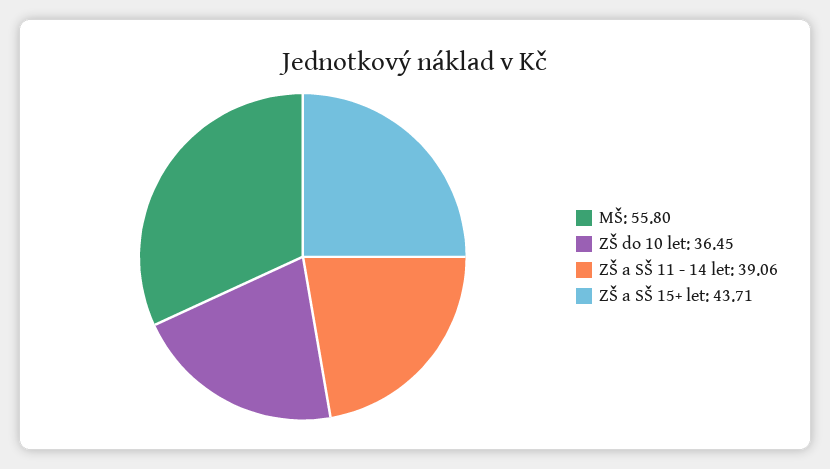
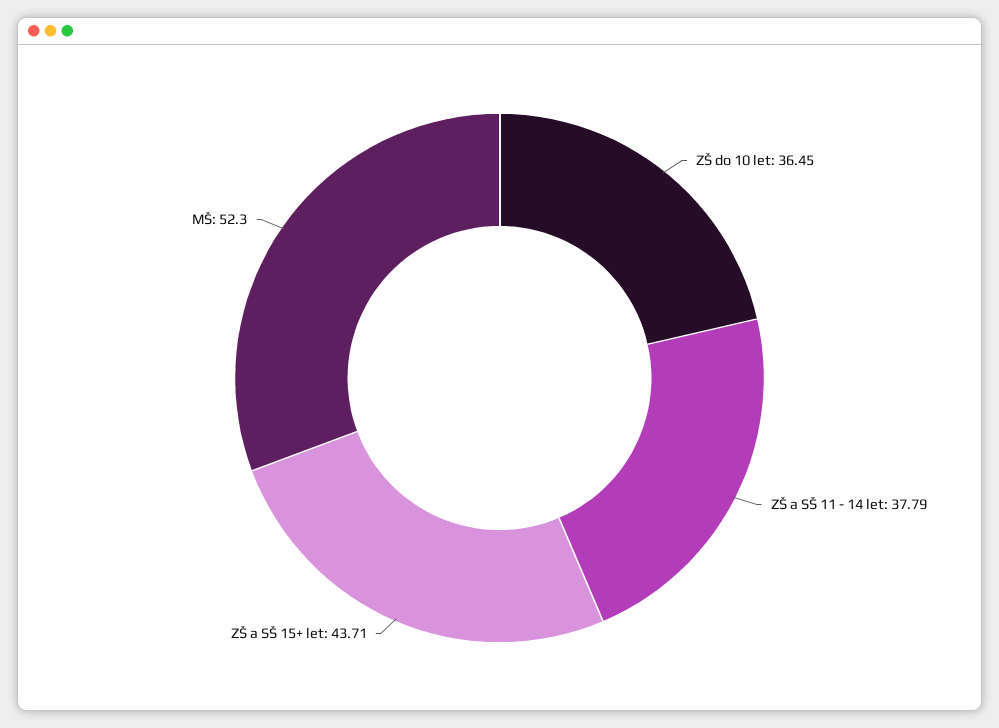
  {
-   "MŠ": 55.8,
+   "MŠ": 52.3,
    "ZŠ do 10 let": 36.45,
-   "ZŠ a SŠ 11 - 14 let": 39.06,
+   "ZŠ a SŠ 11 - 14 let": 37.79,
    "ZŠ a SŠ 15+ let": 43.71
  }

